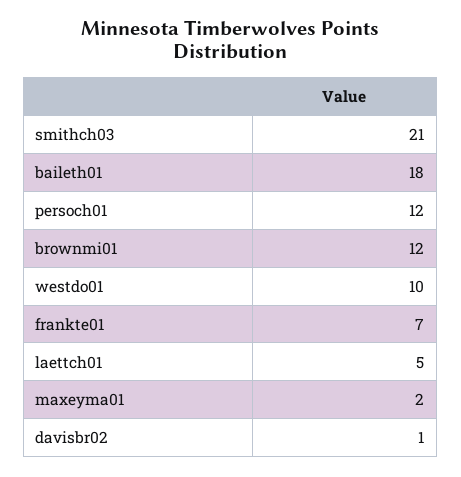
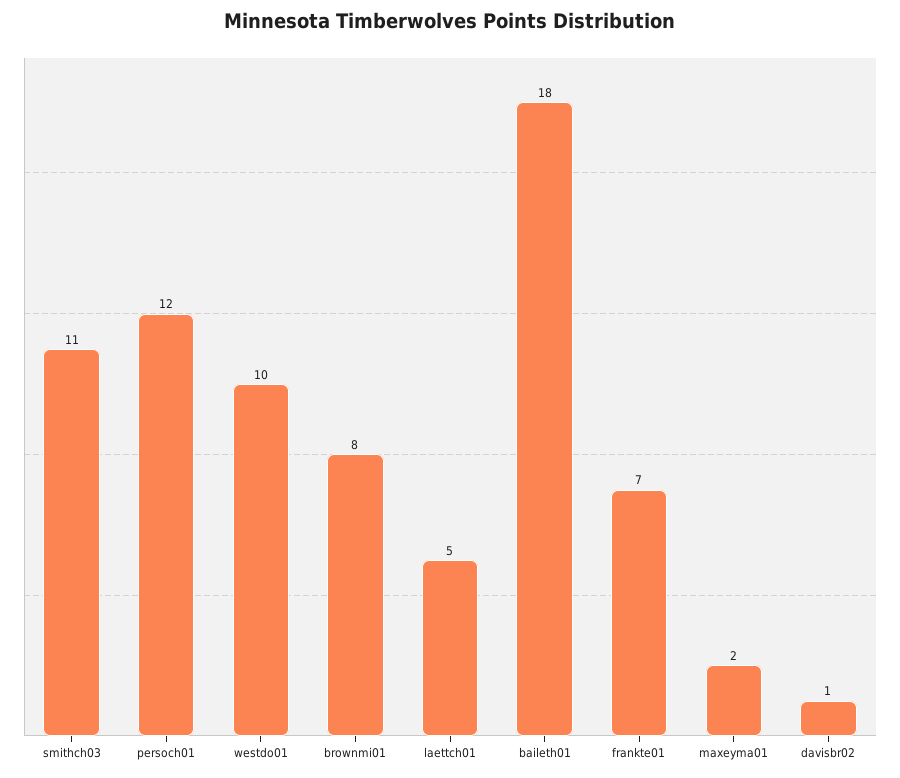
  {
-   "smithch03": 21,
+   "smithch03": 11,
    "baileth01": 18,
    "persoch01": 12,
-   "brownmi01": 12,
+   "brownmi01": 8,
    "westdo01": 10,
    "frankte01": 7,
    "laettch01": 5,
    "maxeyma01": 2,
    "davisbr02": 1
  }

